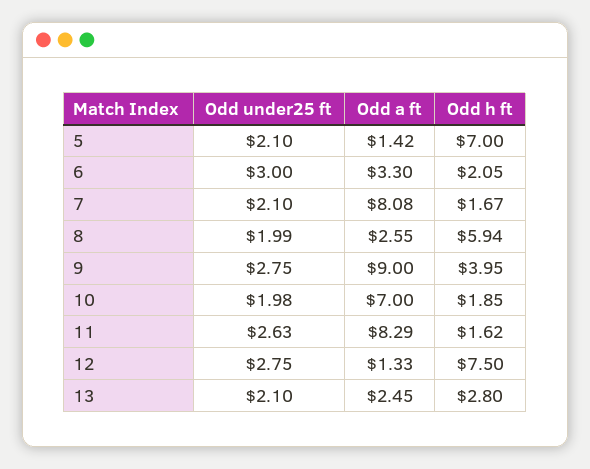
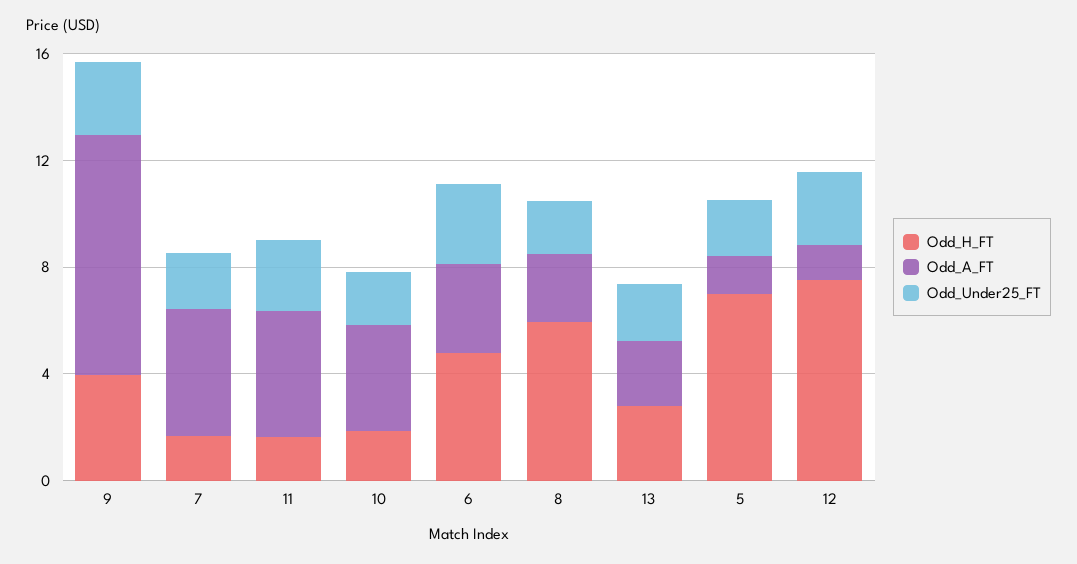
  {
    "Odd under25 ft": {
      "5": 2.1,
      "6": 3,
      "7": 2.1,
      "8": 1.99,
      "9": 2.75,
      "10": 1.98,
      "11": 2.63,
      "12": 2.75,
      "13": 2.1
    },
    "Odd a ft": {
      "5": 1.42,
      "6": 3.3,
-     "7": 8.08,
+     "7": 5,
      "8": 2.55,
      "9": 9,
-     "10": 7,
+     "10": 4,
-     "11": 8.29,
+     "11": 5,
      "12": 1.33,
      "13": 2.45
    },
    "Odd h ft": {
      "5": 7,
-     "6": 2.05,
+     "6": 5,
      "7": 1.67,
      "8": 5.94,
      "9": 3.95,
      "10": 1.85,
      "11": 1.62,
      "12": 7.5,
      "13": 2.8
    }
  }

